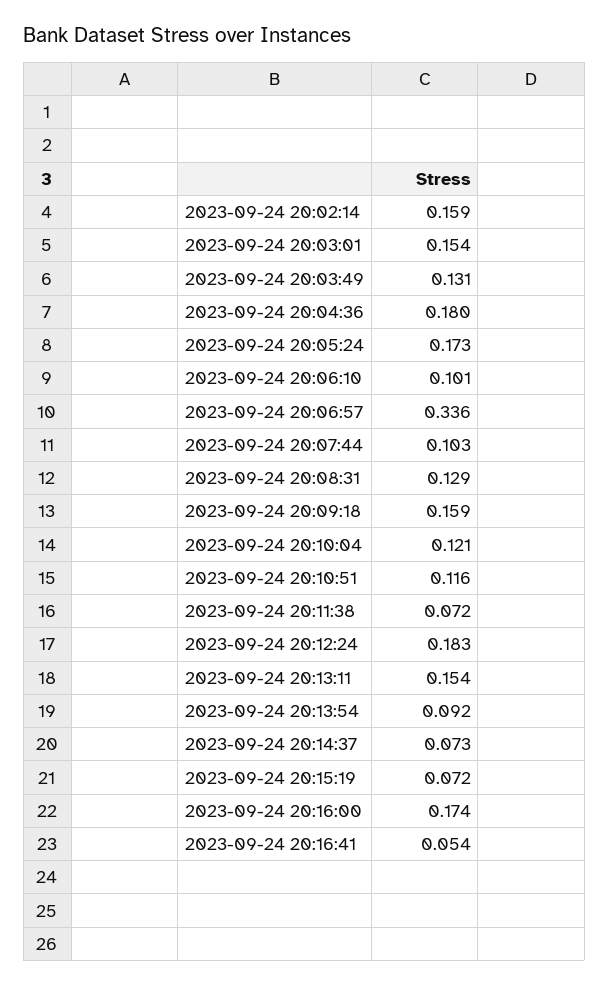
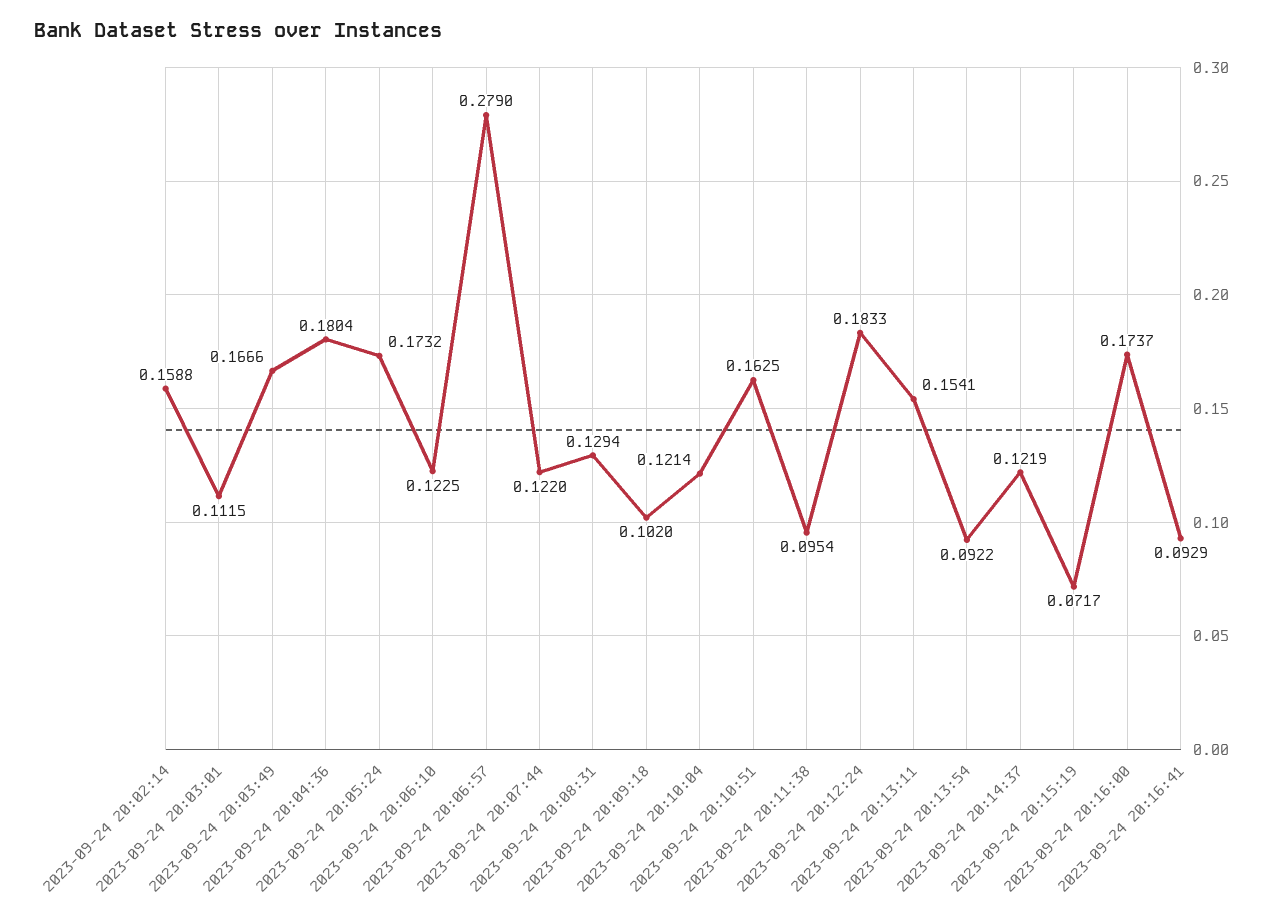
  {
    "2023-09-24 20:02:14": 0.1588,
-   "2023-09-24 20:03:01": 0.154,
+   "2023-09-24 20:03:01": 0.1115,
-   "2023-09-24 20:03:49": 0.131,
+   "2023-09-24 20:03:49": 0.1666,
    "2023-09-24 20:04:36": 0.1804,
    "2023-09-24 20:05:24": 0.1732,
-   "2023-09-24 20:06:10": 0.101,
+   "2023-09-24 20:06:10": 0.1225,
-   "2023-09-24 20:06:57": 0.336,
+   "2023-09-24 20:06:57": 0.279,
-   "2023-09-24 20:07:44": 0.103,
+   "2023-09-24 20:07:44": 0.122,
    "2023-09-24 20:08:31": 0.1294,
-   "2023-09-24 20:09:18": 0.159,
+   "2023-09-24 20:09:18": 0.102,
    "2023-09-24 20:10:04": 0.1214,
-   "2023-09-24 20:10:51": 0.116,
+   "2023-09-24 20:10:51": 0.1625,
-   "2023-09-24 20:11:38": 0.072,
+   "2023-09-24 20:11:38": 0.0954,
    "2023-09-24 20:12:24": 0.1833,
    "2023-09-24 20:13:11": 0.1541,
    "2023-09-24 20:13:54": 0.0922,
-   "2023-09-24 20:14:37": 0.073,
+   "2023-09-24 20:14:37": 0.1219,
    "2023-09-24 20:15:19": 0.0717,
    "2023-09-24 20:16:00": 0.1737,
-   "2023-09-24 20:16:41": 0.054
+   "2023-09-24 20:16:41": 0.0929
  }

